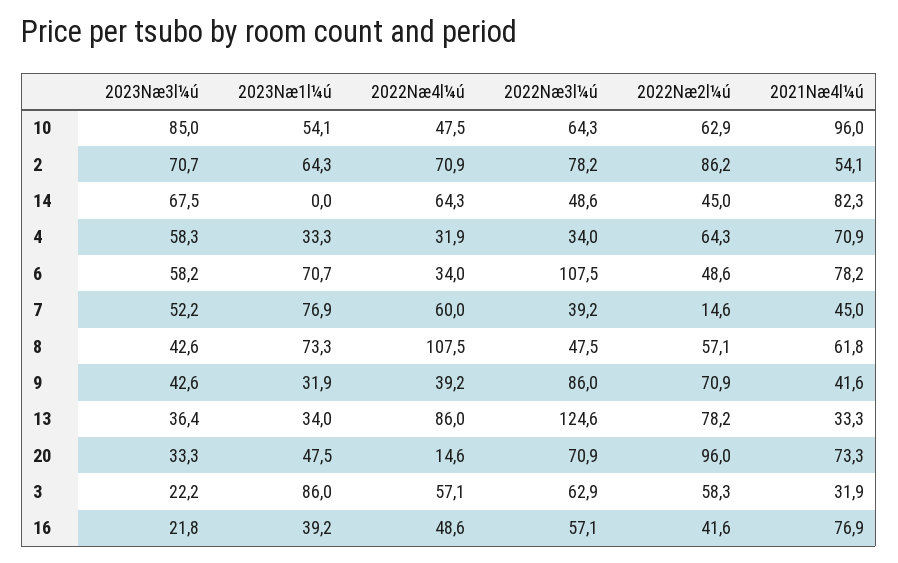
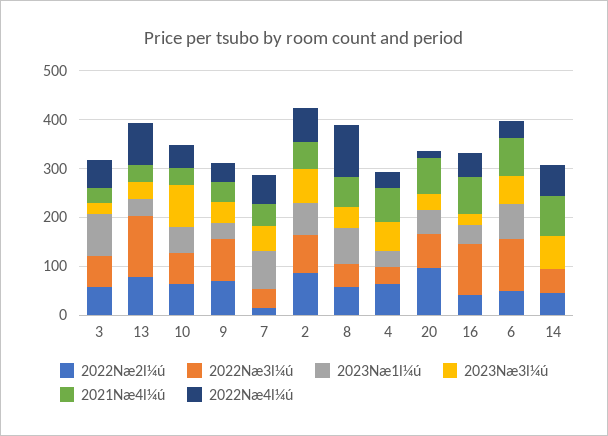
  {
    "2023Næ3l¼ú": {
      "10": 85,
      "2": 70.7,
      "14": 67.5,
      "4": 58.3,
      "6": 58.2,
      "7": 52.2,
      "8": 42.6,
      "9": 42.6,
      "13": 36.4,
      "20": 33.3,
      "3": 22.2,
      "16": 21.8
    },
    "2023Næ1l¼ú": {
      "10": 54.1,
      "2": 64.3,
      "14": 0,
      "4": 33.3,
      "6": 70.7,
      "7": 76.9,
      "8": 73.3,
      "9": 31.9,
      "13": 34,
      "20": 47.5,
      "3": 86,
      "16": 39.2
    },
    "2022Næ4l¼ú": {
      "10": 47.5,
      "2": 70.9,
      "14": 64.3,
      "4": 31.9,
      "6": 34,
      "7": 60,
      "8": 107.5,
      "9": 39.2,
      "13": 86,
      "20": 14.6,
      "3": 57.1,
      "16": 48.6
    },
    "2022Næ3l¼ú": {
      "10": 64.3,
      "2": 78.2,
      "14": 48.6,
      "4": 34,
      "6": 107.5,
      "7": 39.2,
      "8": 47.5,
      "9": 86,
      "13": 124.6,
      "20": 70.9,
      "3": 62.9,
-     "16": 57.1
+     "16": 100
    },
    "2022Næ2l¼ú": {
      "10": 62.9,
      "2": 86.2,
      "14": 45,
      "4": 64.3,
      "6": 48.6,
      "7": 14.6,
      "8": 57.1,
      "9": 70.9,
      "13": 78.2,
      "20": 96,
      "3": 58.3,
      "16": 41.6
    },
    "2021Næ4l¼ú": {
-     "10": 96,
+     "10": 40,
      "2": 54.1,
      "14": 82.3,
      "4": 70.9,
      "6": 78.2,
      "7": 45,
      "8": 61.8,
      "9": 41.6,
      "13": 33.3,
      "20": 73.3,
      "3": 31.9,
      "16": 76.9
    }
  }

